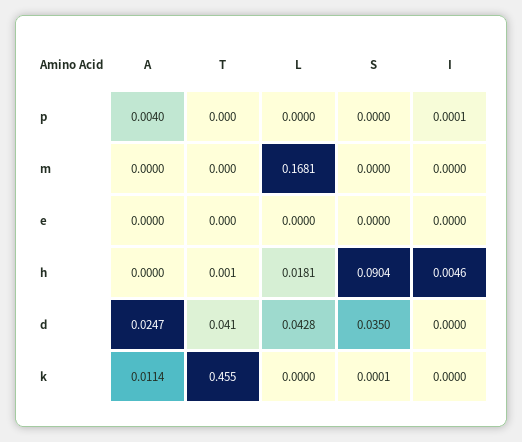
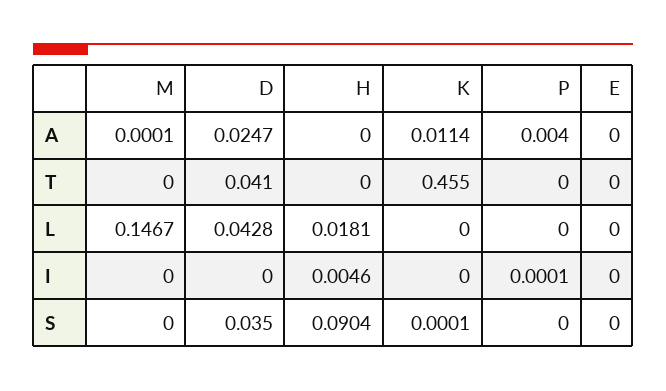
  {
    "A": {
      "p": 0.004,
-     "m": 0,
+     "m": 0.0001,
      "e": 0,
      "h": 0,
      "d": 0.0247,
      "k": 0.0114
    },
    "T": {
      "p": 0,
      "m": 0,
      "e": 0,
-     "h": 0.001,
+     "h": 0,
      "d": 0.041,
      "k": 0.455
    },
    "L": {
      "p": 0,
-     "m": 0.1681,
+     "m": 0.1467,
      "e": 0,
      "h": 0.0181,
      "d": 0.0428,
      "k": 0
    },
    "S": {
      "p": 0,
      "m": 0,
      "e": 0,
      "h": 0.0904,
      "d": 0.035,
      "k": 0.0001
    },
    "I": {
      "p": 0.0001,
      "m": 0,
      "e": 0,
      "h": 0.0046,
      "d": 0,
      "k": 0
    }
  }

